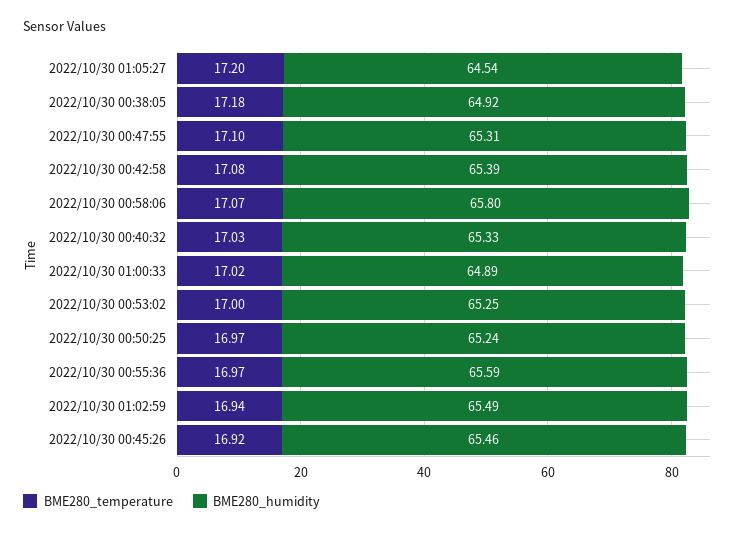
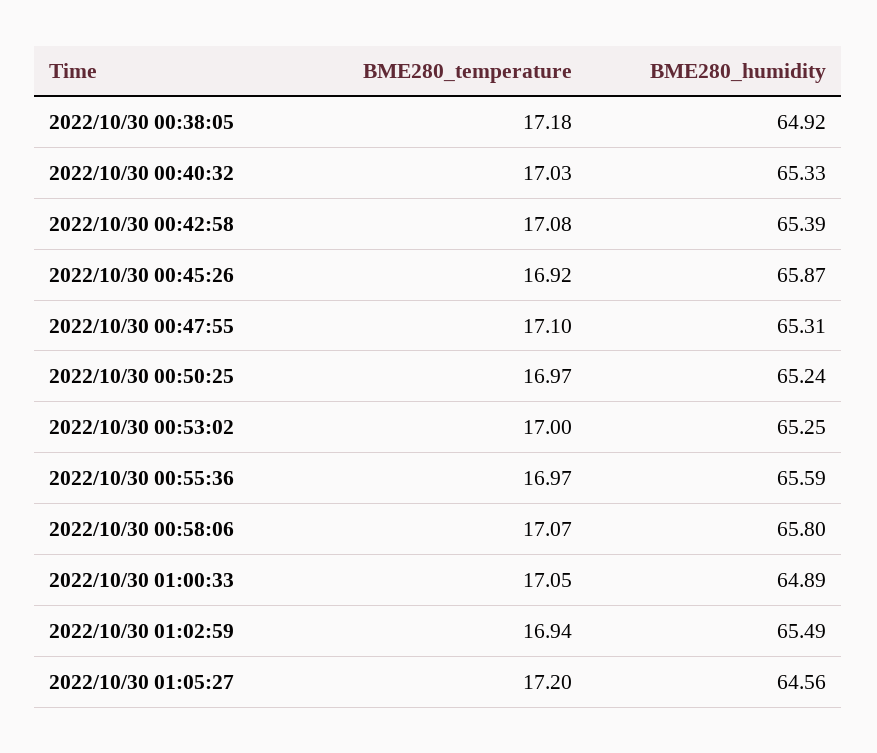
  {
    "BME280_temperature": {
      "2022/10/30 01:05:27": 17.2,
      "2022/10/30 00:38:05": 17.18,
      "2022/10/30 00:47:55": 17.1,
      "2022/10/30 00:42:58": 17.08,
      "2022/10/30 00:58:06": 17.07,
      "2022/10/30 00:40:32": 17.03,
-     "2022/10/30 01:00:33": 17.02,
+     "2022/10/30 01:00:33": 17.05,
      "2022/10/30 00:53:02": 17,
      "2022/10/30 00:50:25": 16.97,
      "2022/10/30 00:55:36": 16.97,
      "2022/10/30 01:02:59": 16.94,
      "2022/10/30 00:45:26": 16.92
    },
    "BME280_humidity": {
-     "2022/10/30 01:05:27": 64.54,
+     "2022/10/30 01:05:27": 64.56,
      "2022/10/30 00:38:05": 64.92,
      "2022/10/30 00:47:55": 65.31,
      "2022/10/30 00:42:58": 65.39,
      "2022/10/30 00:58:06": 65.8,
      "2022/10/30 00:40:32": 65.33,
      "2022/10/30 01:00:33": 64.89,
      "2022/10/30 00:53:02": 65.25,
      "2022/10/30 00:50:25": 65.24,
      "2022/10/30 00:55:36": 65.59,
      "2022/10/30 01:02:59": 65.49,
-     "2022/10/30 00:45:26": 65.46
+     "2022/10/30 00:45:26": 65.87
    }
  }

